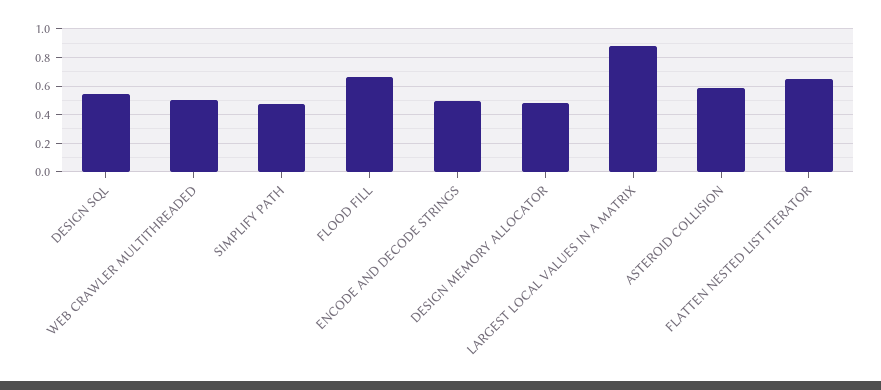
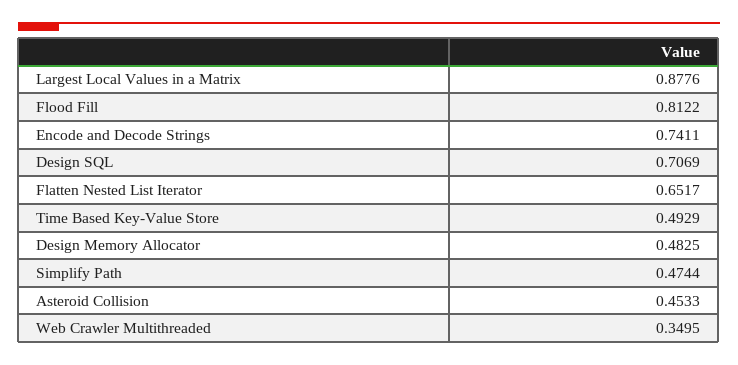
  {
-   "DESIGN SQL": 0.55,
+   "DESIGN SQL": 0.7069,
-   "WEB CRAWLER MULTITHREADED": 0.5,
+   "WEB CRAWLER MULTITHREADED": 0.3495,
    "SIMPLIFY PATH": 0.4744,
-   "FLOOD FILL": 0.65,
+   "FLOOD FILL": 0.8122,
-   "ENCODE AND DECODE STRINGS": 0.5,
+   "ENCODE AND DECODE STRINGS": 0.7411,
    "DESIGN MEMORY ALLOCATOR": 0.4825,
    "LARGEST LOCAL VALUES IN A MATRIX": 0.8776,
-   "ASTEROID COLLISION": 0.6,
+   "ASTEROID COLLISION": 0.4533,
-   "FLATTEN NESTED LIST ITERATOR": 0.6517
+   "FLATTEN NESTED LIST ITERATOR": 0.6517,
+   "Time Based Key-Value Store": 0.4929
  }

